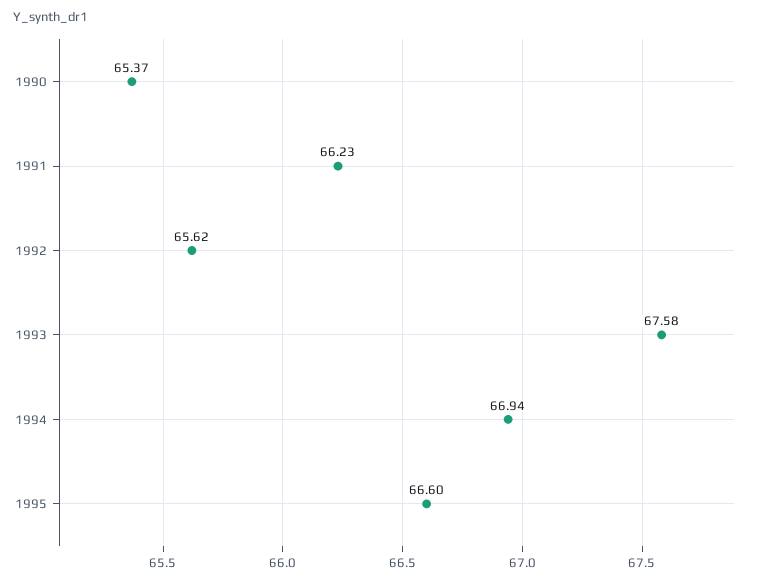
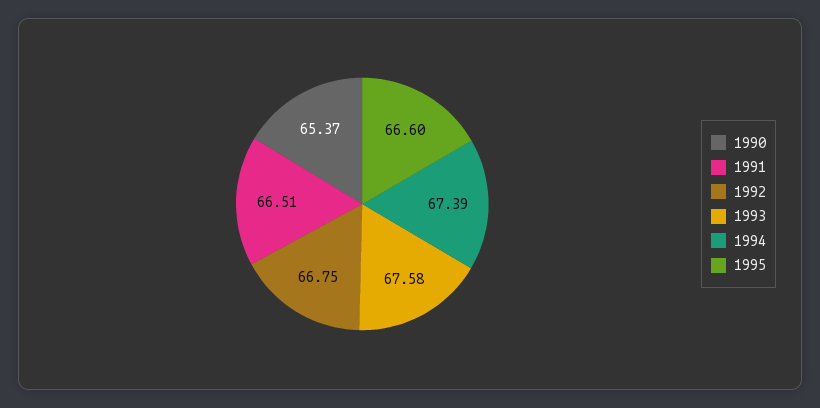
  {
    "1990": 65.37,
-   "1991": 66.23,
+   "1991": 66.51,
-   "1992": 65.62,
+   "1992": 66.75,
    "1993": 67.58,
-   "1994": 66.94,
+   "1994": 67.39,
    "1995": 66.6
  }

